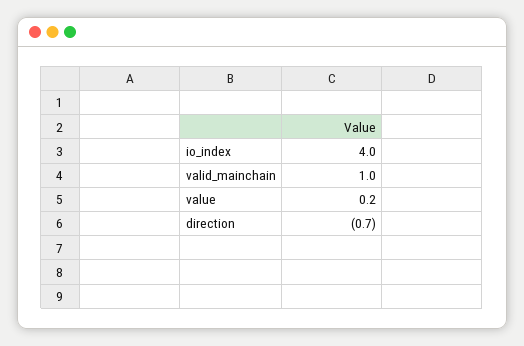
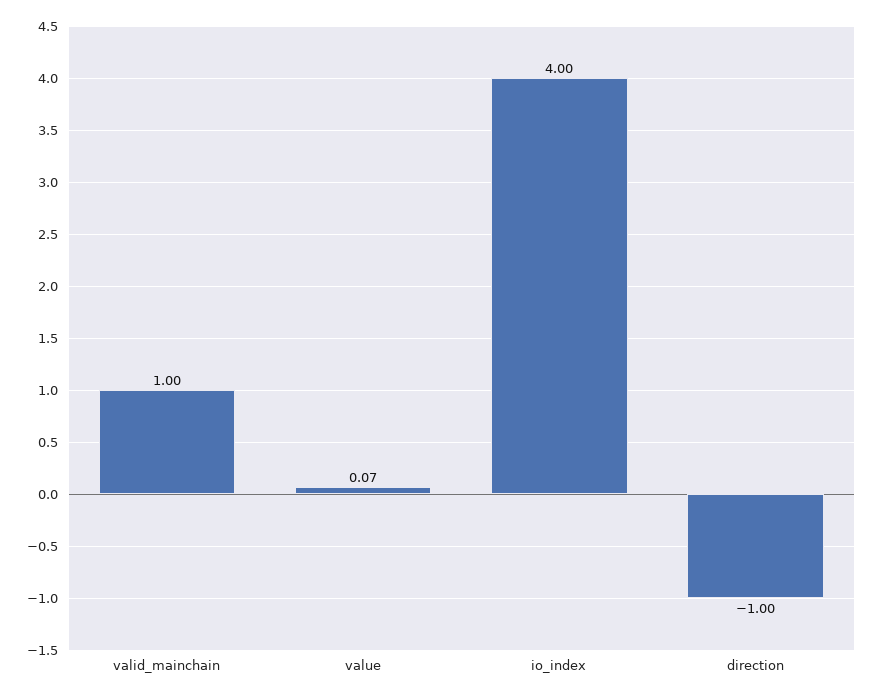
  {
    "io_index": 4,
    "valid_mainchain": 1,
-   "value": 0.2,
+   "value": 0.07,
-   "direction": -0.7
+   "direction": -1
  }

